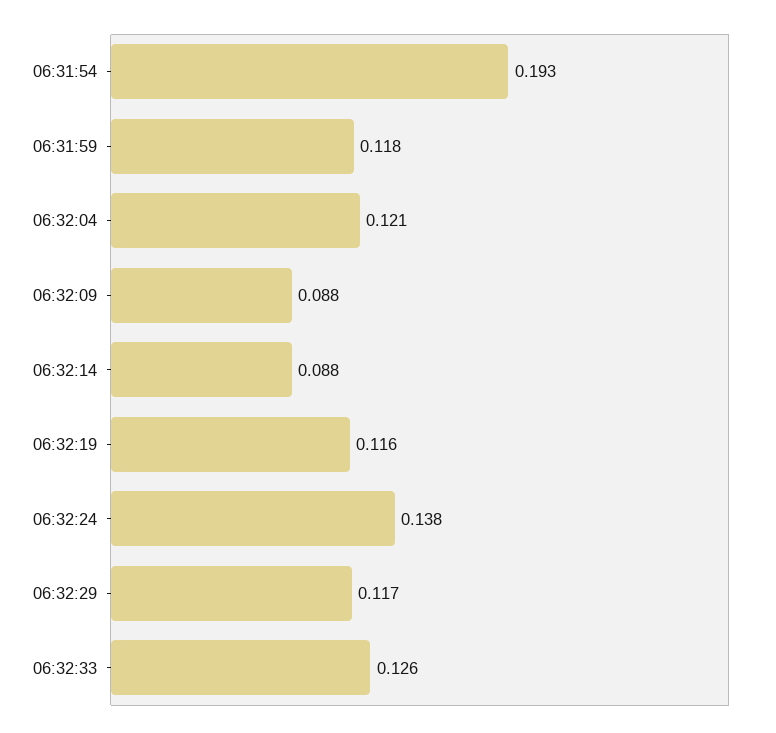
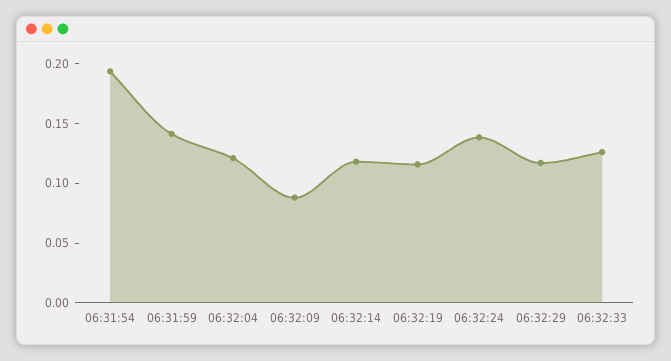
  {
    "06:31:54": 0.193,
-   "06:31:59": 0.118,
+   "06:31:59": 0.14,
    "06:32:04": 0.121,
    "06:32:09": 0.088,
-   "06:32:14": 0.088,
+   "06:32:14": 0.12,
    "06:32:19": 0.116,
    "06:32:24": 0.138,
    "06:32:29": 0.117,
    "06:32:33": 0.126
  }

